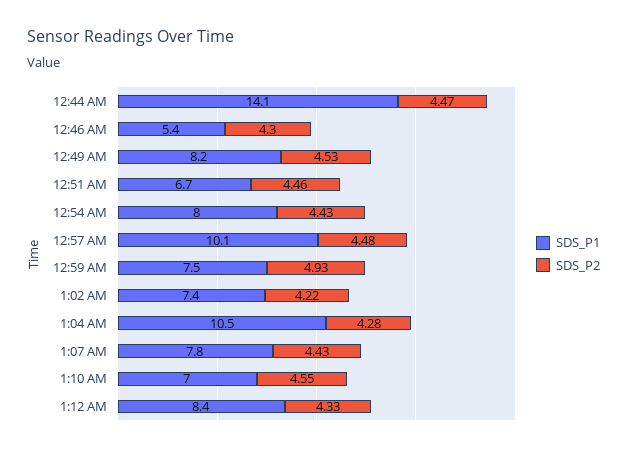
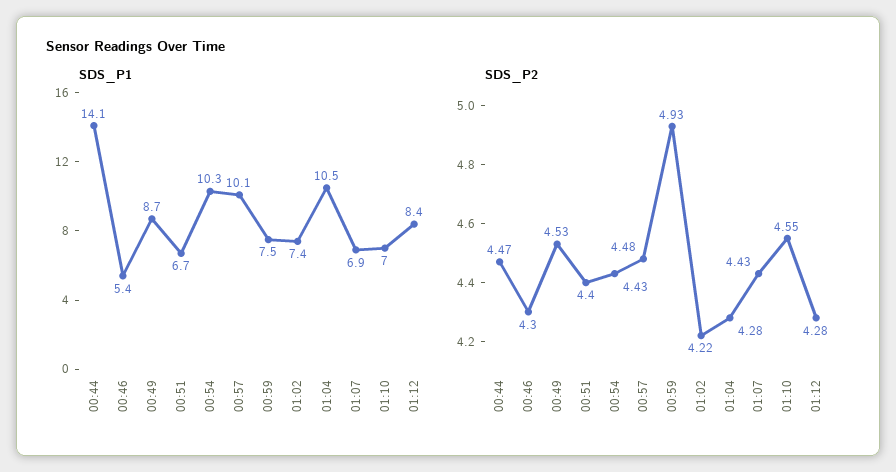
  {
    "SDS_P1": {
      "12:44 AM": 14.1,
      "12:46 AM": 5.4,
-     "12:49 AM": 8.2,
+     "12:49 AM": 8.7,
      "12:51 AM": 6.7,
-     "12:54 AM": 8,
+     "12:54 AM": 10.3,
      "12:57 AM": 10.1,
      "12:59 AM": 7.5,
      "1:02 AM": 7.4,
      "1:04 AM": 10.5,
-     "1:07 AM": 7.8,
+     "1:07 AM": 6.9,
      "1:10 AM": 7,
      "1:12 AM": 8.4
    },
    "SDS_P2": {
      "12:44 AM": 4.47,
      "12:46 AM": 4.3,
      "12:49 AM": 4.53,
-     "12:51 AM": 4.46,
+     "12:51 AM": 4.4,
      "12:54 AM": 4.43,
      "12:57 AM": 4.48,
      "12:59 AM": 4.93,
      "1:02 AM": 4.22,
      "1:04 AM": 4.28,
      "1:07 AM": 4.43,
      "1:10 AM": 4.55,
-     "1:12 AM": 4.33
+     "1:12 AM": 4.28
    }
  }

